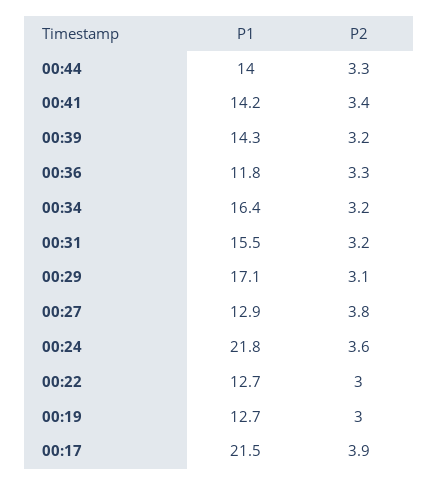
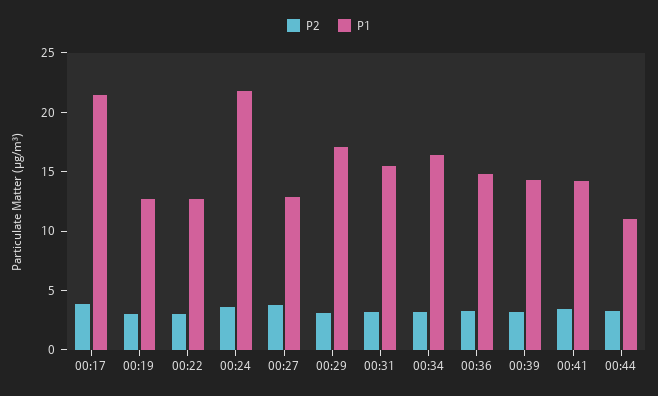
  {
    "P1": {
-     "00:44": 14,
+     "00:44": 11,
      "00:41": 14.2,
      "00:39": 14.3,
-     "00:36": 11.8,
+     "00:36": 15,
      "00:34": 16.4,
      "00:31": 15.5,
      "00:29": 17.1,
      "00:27": 12.9,
      "00:24": 21.8,
      "00:22": 12.7,
      "00:19": 12.7,
      "00:17": 21.5
    },
    "P2": {
      "00:44": 3.3,
      "00:41": 3.4,
      "00:39": 3.2,
      "00:36": 3.3,
      "00:34": 3.2,
      "00:31": 3.2,
      "00:29": 3.1,
      "00:27": 3.8,
      "00:24": 3.6,
      "00:22": 3,
      "00:19": 3,
      "00:17": 3.9
    }
  }

